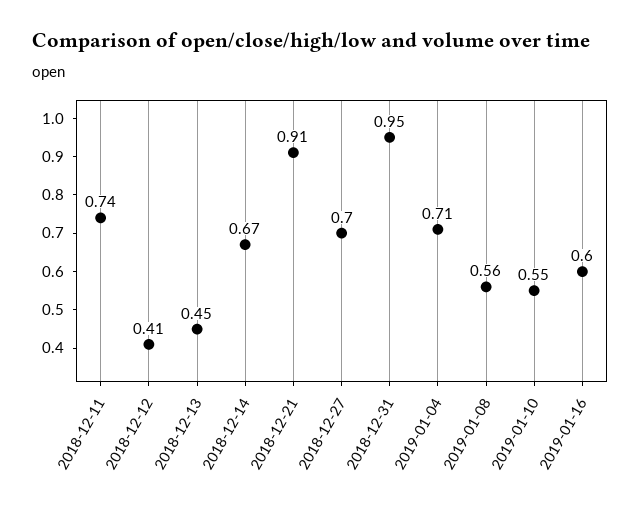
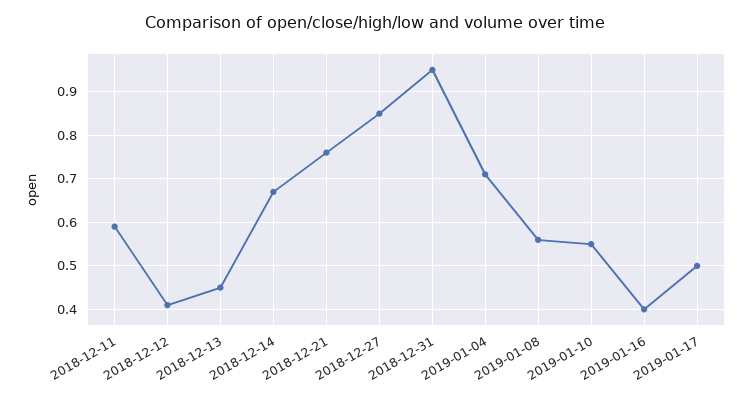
  {
-   "2018-12-11": 0.74,
+   "2018-12-11": 0.6,
    "2018-12-12": 0.41,
    "2018-12-13": 0.45,
    "2018-12-14": 0.67,
-   "2018-12-21": 0.91,
+   "2018-12-21": 0.75,
-   "2018-12-27": 0.7,
+   "2018-12-27": 0.85,
    "2018-12-31": 0.95,
    "2019-01-04": 0.71,
    "2019-01-08": 0.56,
    "2019-01-10": 0.55,
-   "2019-01-16": 0.6
+   "2019-01-16": 0.4,
+   "2019-01-17": 0.5
  }

